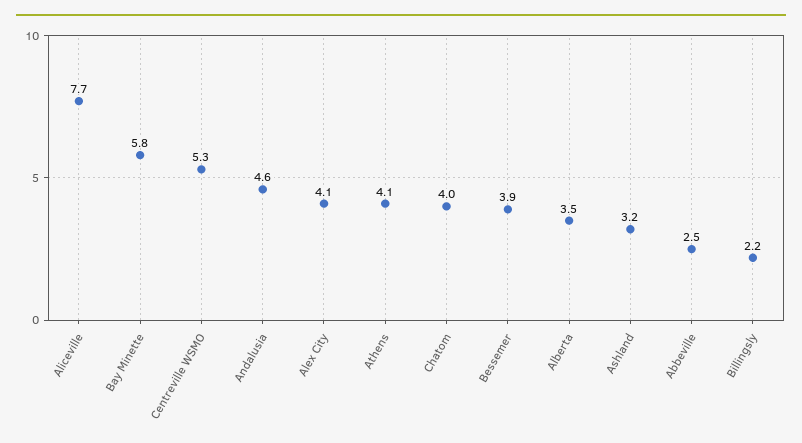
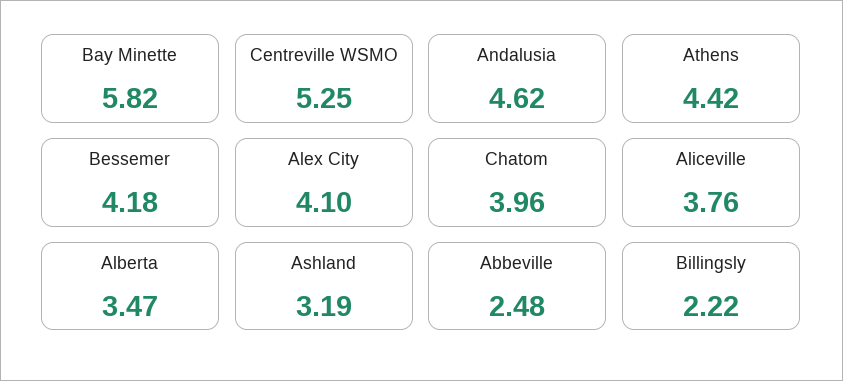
  {
-   "Aliceville": 7.7,
+   "Aliceville": 3.76,
    "Bay Minette": 5.82,
    "Centreville WSMO": 5.25,
    "Andalusia": 4.62,
    "Alex City": 4.1,
-   "Athens": 4.1,
+   "Athens": 4.42,
    "Chatom": 3.96,
-   "Bessemer": 3.9,
+   "Bessemer": 4.18,
    "Alberta": 3.47,
    "Ashland": 3.19,
    "Abbeville": 2.48,
    "Billingsly": 2.22
  }

